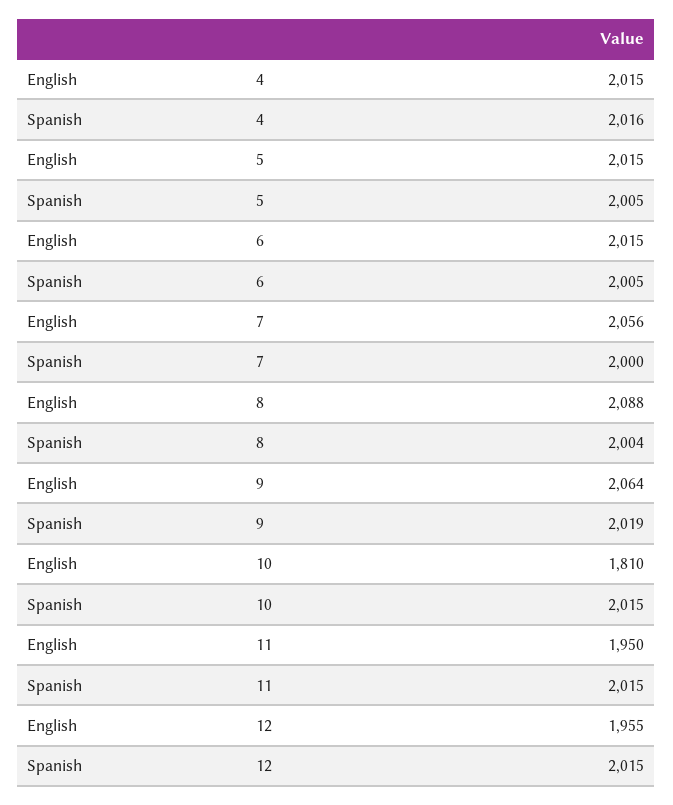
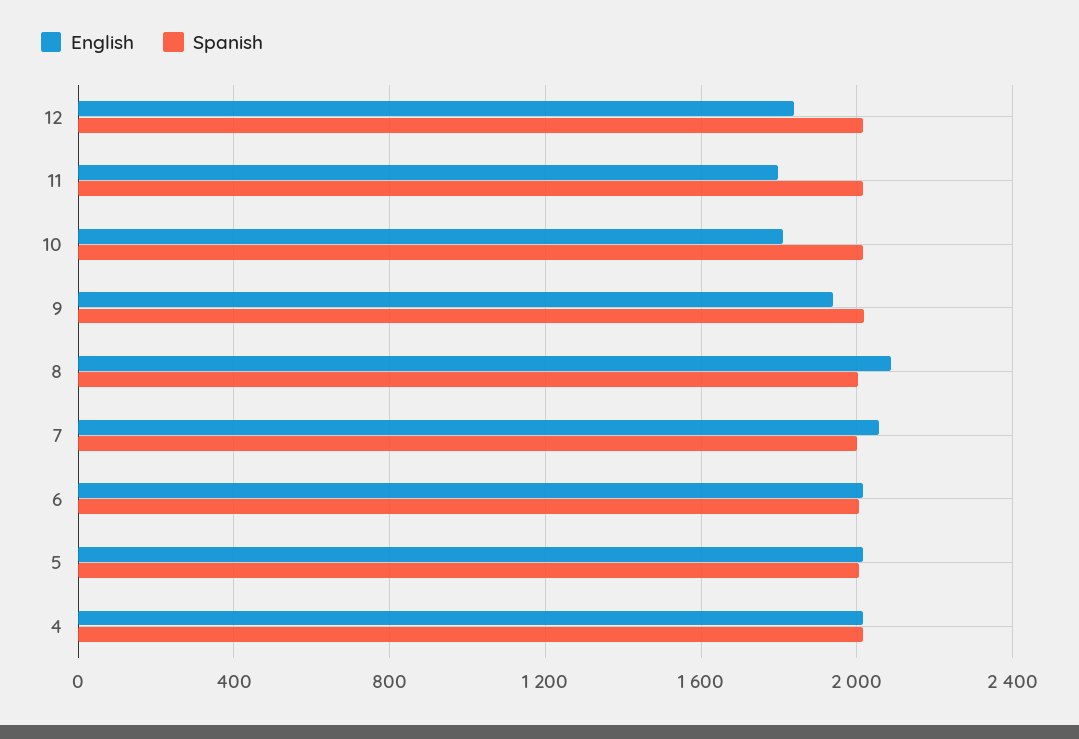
  {
    "English": {
      "4": 2015,
      "5": 2015,
      "6": 2015,
      "7": 2056,
      "8": 2088,
-     "9": 2064,
+     "9": 1950,
      "10": 1810,
-     "11": 1950,
+     "11": 1800,
-     "12": 1955
+     "12": 1850
    },
    "Spanish": {
      "4": 2016,
      "5": 2005,
      "6": 2005,
      "7": 2000,
      "8": 2004,
      "9": 2019,
      "10": 2015,
      "11": 2015,
      "12": 2015
    }
  }

